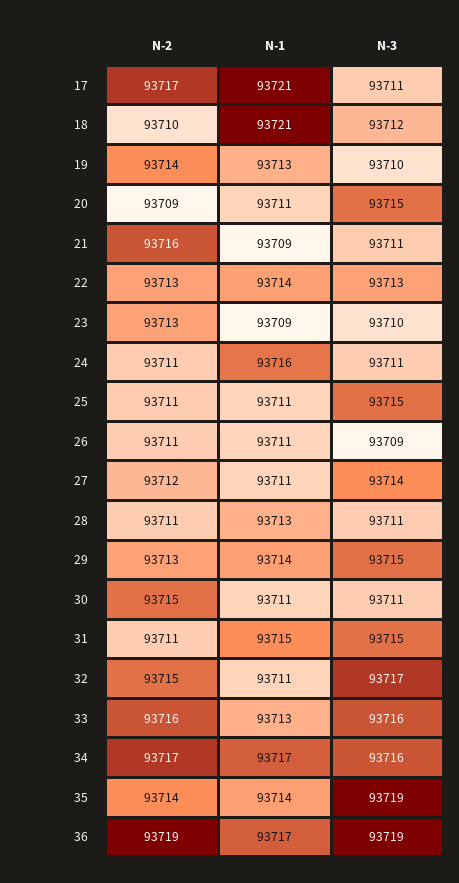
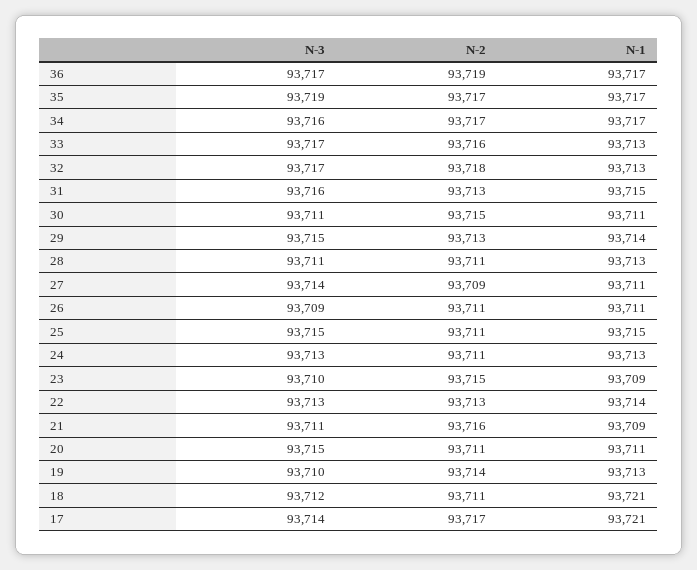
  {
    "N-2": {
      "17": 93717,
-     "18": 93710,
+     "18": 93711,
      "19": 93714,
-     "20": 93709,
+     "20": 93711,
      "21": 93716,
      "22": 93713,
-     "23": 93713,
+     "23": 93715,
      "24": 93711,
      "25": 93711,
      "26": 93711,
-     "27": 93712,
+     "27": 93709,
      "28": 93711,
      "29": 93713,
      "30": 93715,
-     "31": 93711,
+     "31": 93713,
-     "32": 93715,
+     "32": 93718,
      "33": 93716,
      "34": 93717,
-     "35": 93714,
+     "35": 93717,
      "36": 93719
    },
    "N-1": {
      "17": 93721,
      "18": 93721,
      "19": 93713,
      "20": 93711,
      "21": 93709,
      "22": 93714,
      "23": 93709,
-     "24": 93716,
+     "24": 93713,
-     "25": 93711,
+     "25": 93715,
      "26": 93711,
      "27": 93711,
      "28": 93713,
      "29": 93714,
      "30": 93711,
      "31": 93715,
-     "32": 93711,
+     "32": 93713,
      "33": 93713,
      "34": 93717,
-     "35": 93714,
+     "35": 93717,
      "36": 93717
    },
    "N-3": {
-     "17": 93711,
+     "17": 93714,
      "18": 93712,
      "19": 93710,
      "20": 93715,
      "21": 93711,
      "22": 93713,
      "23": 93710,
-     "24": 93711,
+     "24": 93713,
      "25": 93715,
      "26": 93709,
      "27": 93714,
      "28": 93711,
      "29": 93715,
      "30": 93711,
-     "31": 93715,
+     "31": 93716,
      "32": 93717,
-     "33": 93716,
+     "33": 93717,
      "34": 93716,
      "35": 93719,
-     "36": 93719
+     "36": 93717
    }
  }

